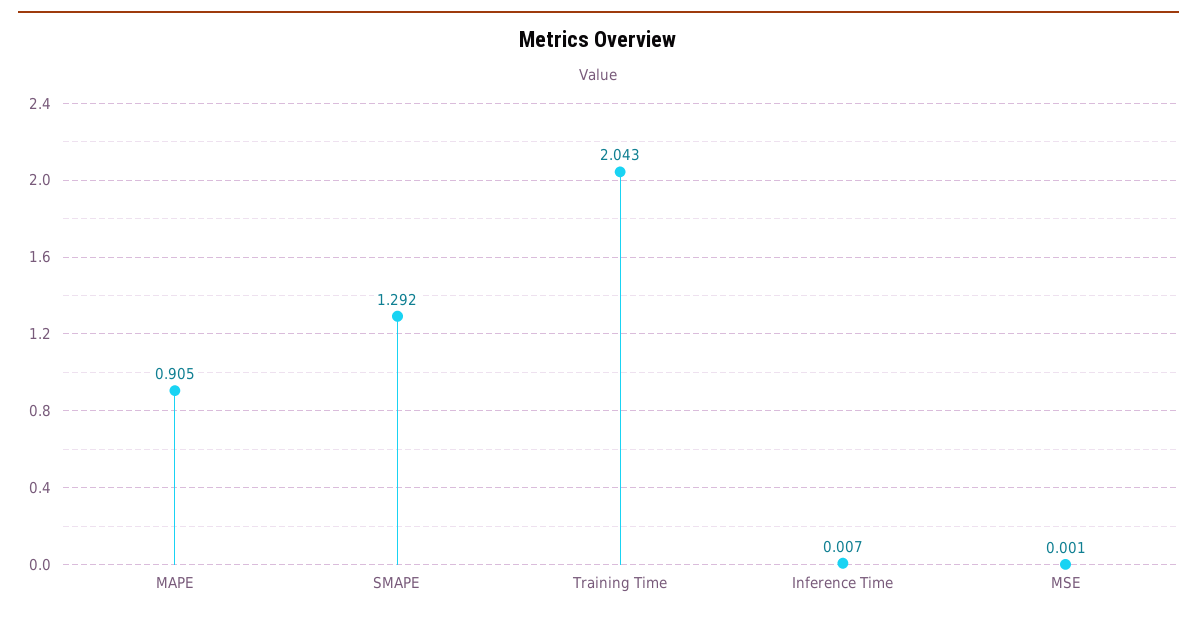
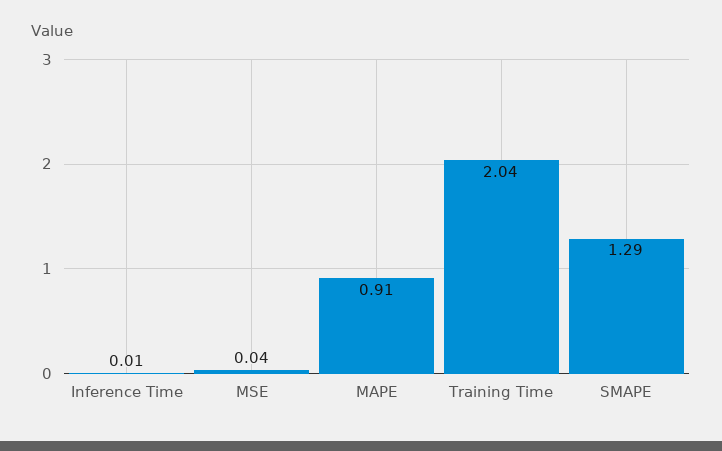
  {
    "MAPE": 0.905,
    "SMAPE": 1.292,
    "Training Time": 2.043,
    "Inference Time": 0.007,
-   "MSE": 0.001
+   "MSE": 0.04
  }

